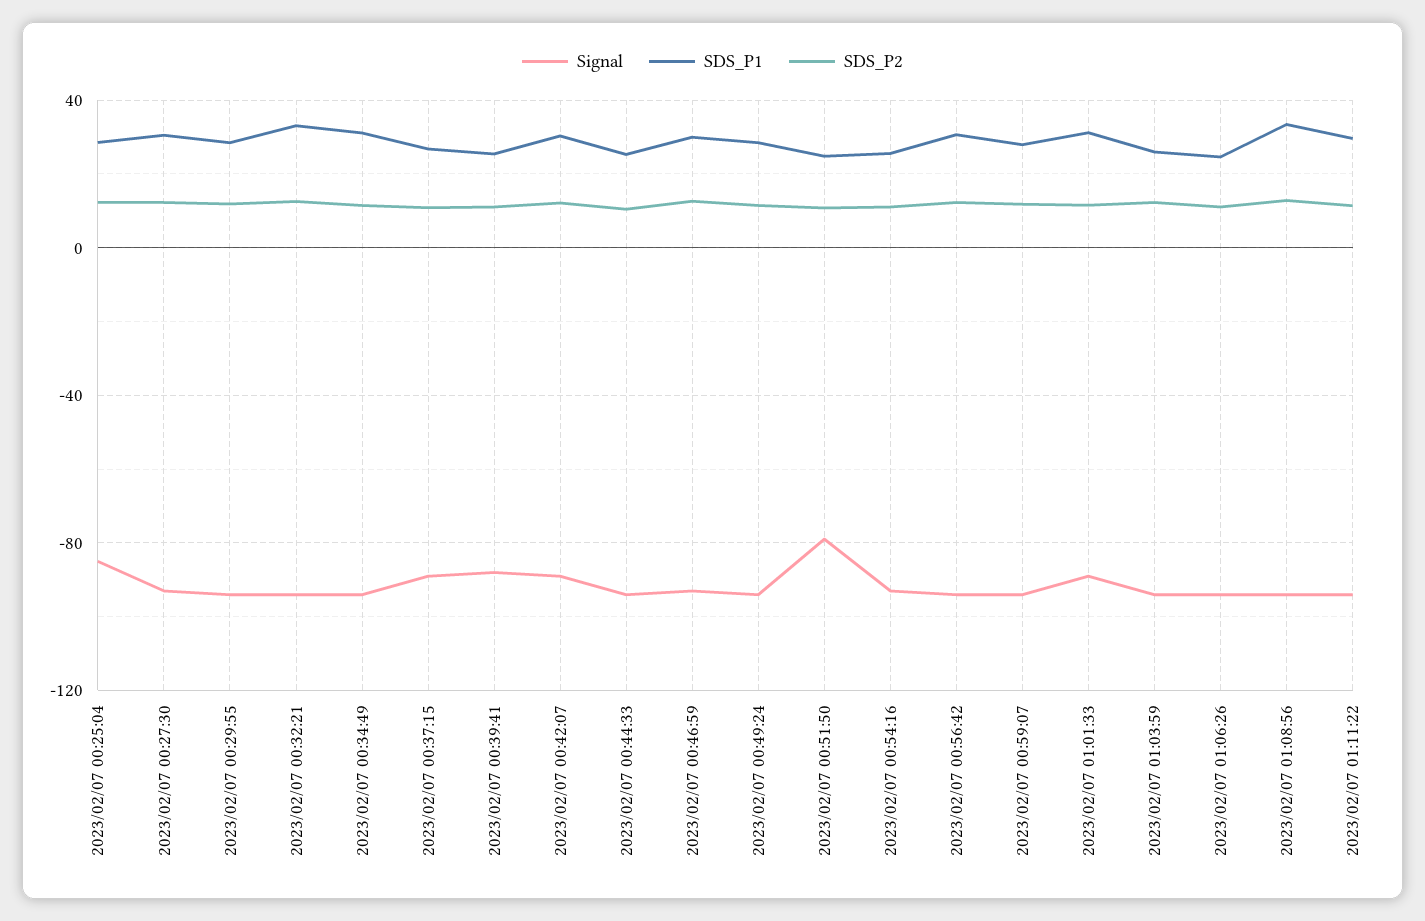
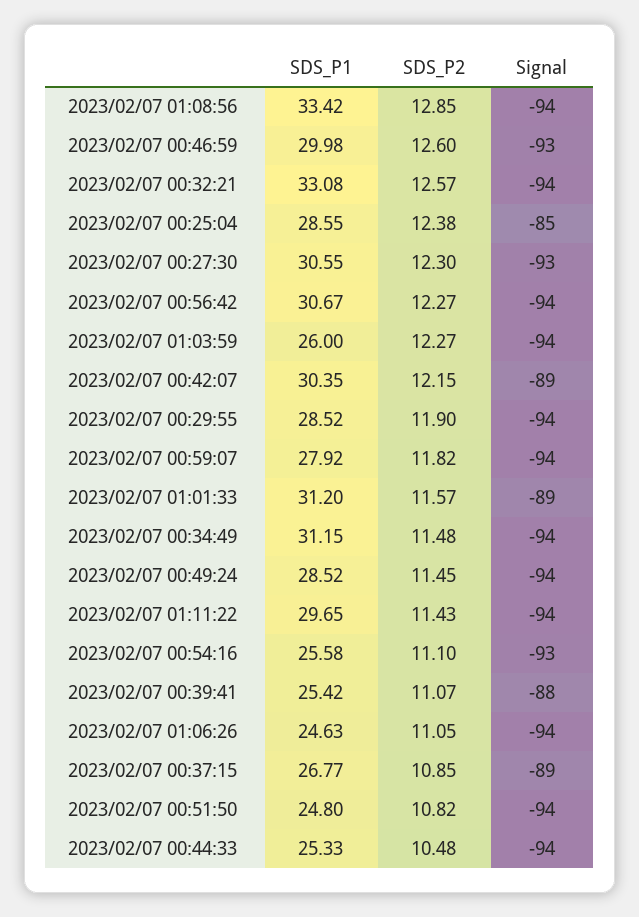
  {
    "Signal": {
      "2023/02/07 00:25:04": -85,
      "2023/02/07 00:27:30": -93,
      "2023/02/07 00:29:55": -94,
      "2023/02/07 00:32:21": -94,
      "2023/02/07 00:34:49": -94,
      "2023/02/07 00:37:15": -89,
      "2023/02/07 00:39:41": -88,
      "2023/02/07 00:42:07": -89,
      "2023/02/07 00:44:33": -94,
      "2023/02/07 00:46:59": -93,
      "2023/02/07 00:49:24": -94,
-     "2023/02/07 00:51:50": -80,
+     "2023/02/07 00:51:50": -94,
      "2023/02/07 00:54:16": -93,
      "2023/02/07 00:56:42": -94,
      "2023/02/07 00:59:07": -94,
      "2023/02/07 01:01:33": -89,
      "2023/02/07 01:03:59": -94,
      "2023/02/07 01:06:26": -94,
      "2023/02/07 01:08:56": -94,
      "2023/02/07 01:11:22": -94
    },
    "SDS_P1": {
      "2023/02/07 00:25:04": 28.55,
      "2023/02/07 00:27:30": 30.55,
      "2023/02/07 00:29:55": 28.52,
      "2023/02/07 00:32:21": 33.08,
      "2023/02/07 00:34:49": 31.15,
      "2023/02/07 00:37:15": 26.77,
      "2023/02/07 00:39:41": 25.42,
      "2023/02/07 00:42:07": 30.35,
      "2023/02/07 00:44:33": 25.33,
      "2023/02/07 00:46:59": 29.98,
      "2023/02/07 00:49:24": 28.52,
      "2023/02/07 00:51:50": 24.8,
      "2023/02/07 00:54:16": 25.58,
      "2023/02/07 00:56:42": 30.67,
      "2023/02/07 00:59:07": 27.92,
      "2023/02/07 01:01:33": 31.2,
      "2023/02/07 01:03:59": 26,
      "2023/02/07 01:06:26": 24.63,
      "2023/02/07 01:08:56": 33.42,
      "2023/02/07 01:11:22": 29.65
    },
    "SDS_P2": {
      "2023/02/07 00:25:04": 12.38,
      "2023/02/07 00:27:30": 12.3,
      "2023/02/07 00:29:55": 11.9,
      "2023/02/07 00:32:21": 12.57,
      "2023/02/07 00:34:49": 11.48,
      "2023/02/07 00:37:15": 10.85,
      "2023/02/07 00:39:41": 11.07,
      "2023/02/07 00:42:07": 12.15,
      "2023/02/07 00:44:33": 10.48,
      "2023/02/07 00:46:59": 12.6,
      "2023/02/07 00:49:24": 11.45,
      "2023/02/07 00:51:50": 10.82,
      "2023/02/07 00:54:16": 11.1,
      "2023/02/07 00:56:42": 12.27,
      "2023/02/07 00:59:07": 11.82,
      "2023/02/07 01:01:33": 11.57,
      "2023/02/07 01:03:59": 12.27,
      "2023/02/07 01:06:26": 11.05,
      "2023/02/07 01:08:56": 12.85,
      "2023/02/07 01:11:22": 11.43
    }
  }

